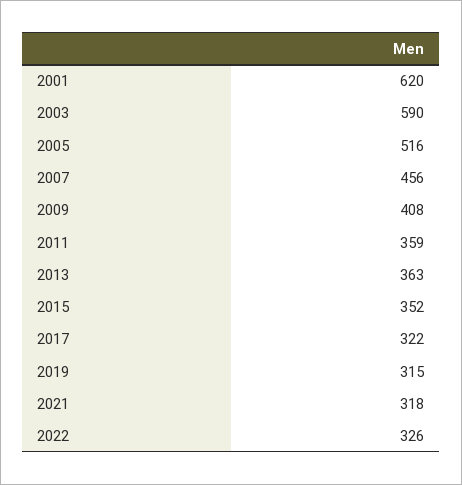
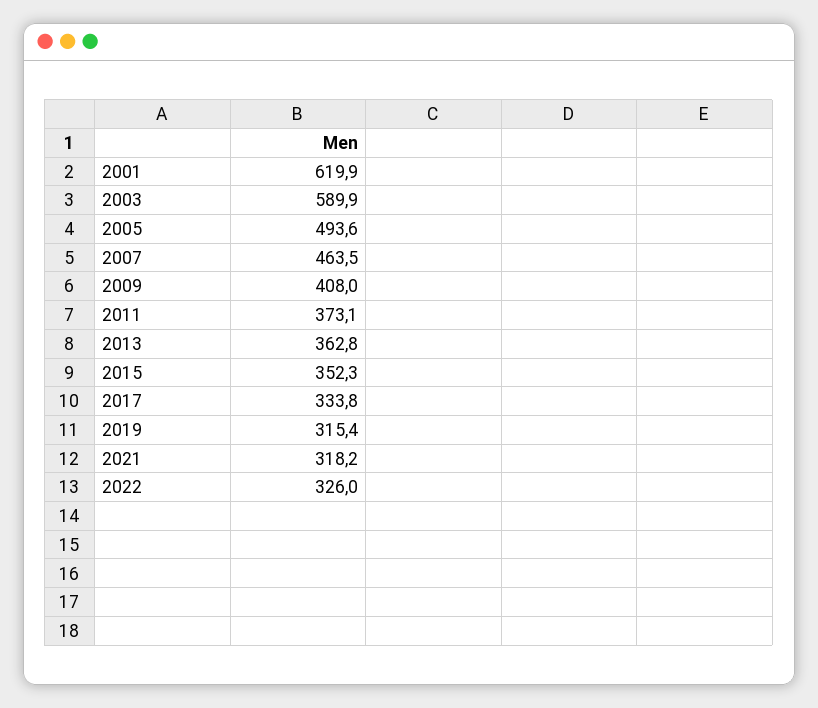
  {
    "2001": 619.9,
    "2003": 589.9,
-   "2005": 516,
+   "2005": 493.6,
-   "2007": 456,
+   "2007": 463.5,
    "2009": 408,
-   "2011": 359,
+   "2011": 373.1,
    "2013": 362.8,
    "2015": 352.3,
-   "2017": 322,
+   "2017": 333.8,
    "2019": 315.4,
    "2021": 318.2,
    "2022": 326
  }

